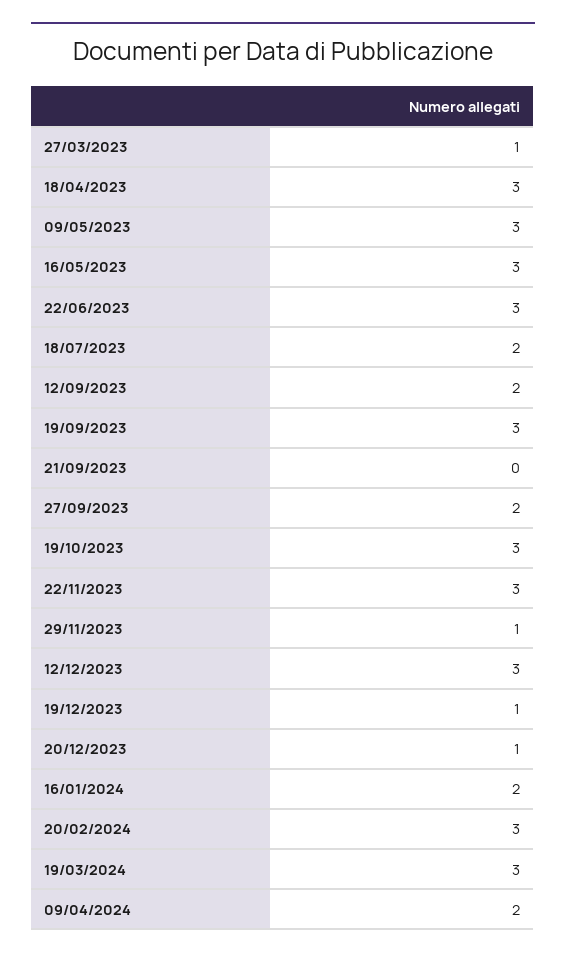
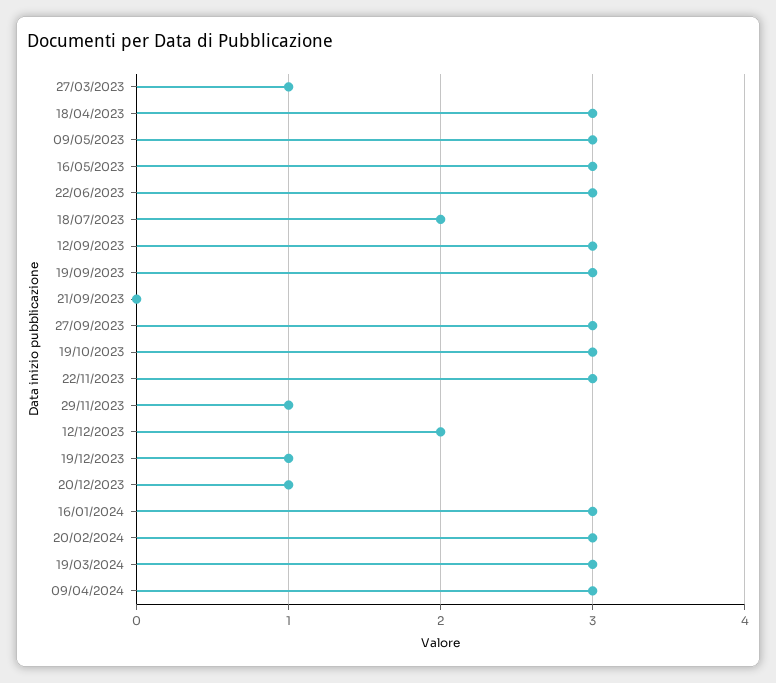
  {
    "27/03/2023": 1,
    "18/04/2023": 3,
    "09/05/2023": 3,
    "16/05/2023": 3,
    "22/06/2023": 3,
    "18/07/2023": 2,
-   "12/09/2023": 2,
+   "12/09/2023": 3,
    "19/09/2023": 3,
    "21/09/2023": 0,
-   "27/09/2023": 2,
+   "27/09/2023": 3,
    "19/10/2023": 3,
    "22/11/2023": 3,
    "29/11/2023": 1,
-   "12/12/2023": 3,
+   "12/12/2023": 2,
    "19/12/2023": 1,
    "20/12/2023": 1,
-   "16/01/2024": 2,
+   "16/01/2024": 3,
    "20/02/2024": 3,
    "19/03/2024": 3,
-   "09/04/2024": 2
+   "09/04/2024": 3
  }

